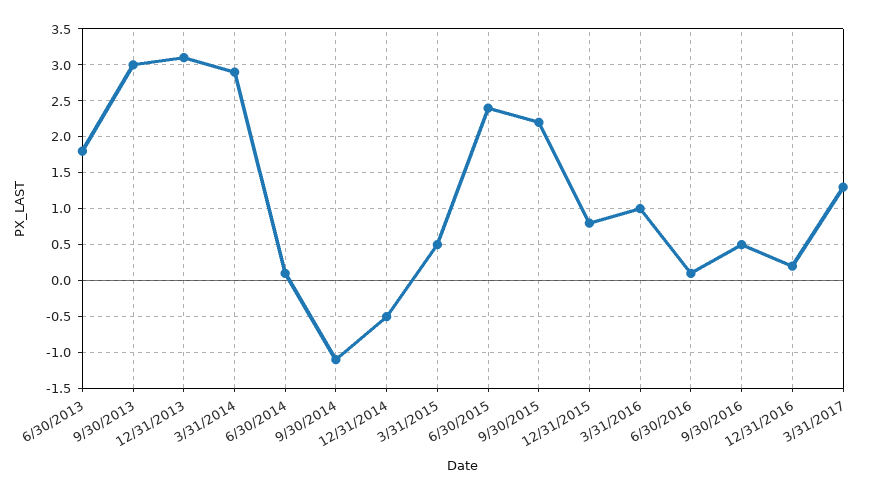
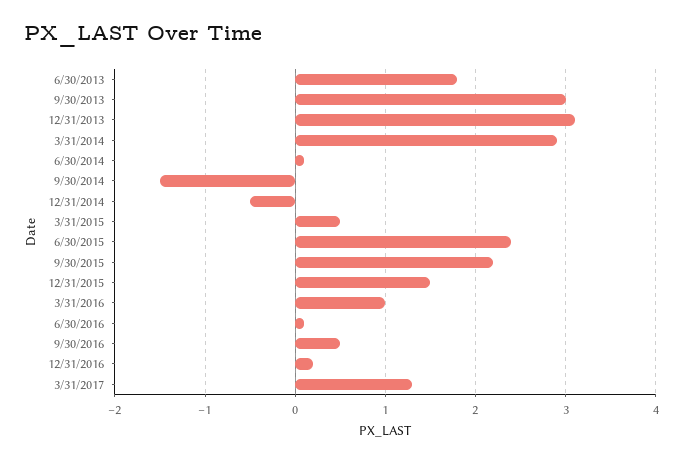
  {
    "6/30/2013": 1.8,
    "9/30/2013": 3,
    "12/31/2013": 3.1,
    "3/31/2014": 2.9,
    "6/30/2014": 0.1,
-   "9/30/2014": -1.1,
+   "9/30/2014": -1.5,
    "12/31/2014": -0.5,
    "3/31/2015": 0.5,
    "6/30/2015": 2.4,
    "9/30/2015": 2.2,
-   "12/31/2015": 0.8,
+   "12/31/2015": 1.5,
    "3/31/2016": 1,
    "6/30/2016": 0.1,
    "9/30/2016": 0.5,
    "12/31/2016": 0.2,
    "3/31/2017": 1.3
  }

